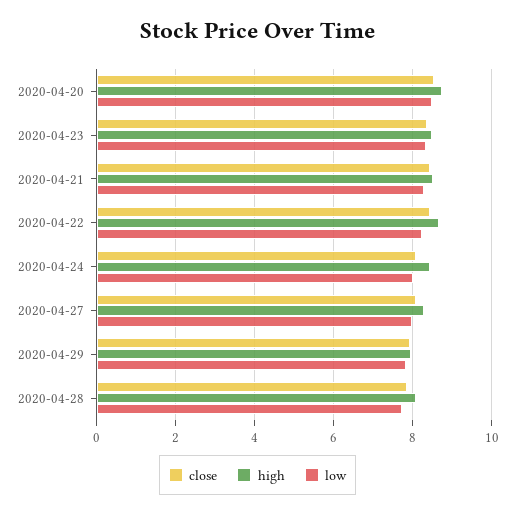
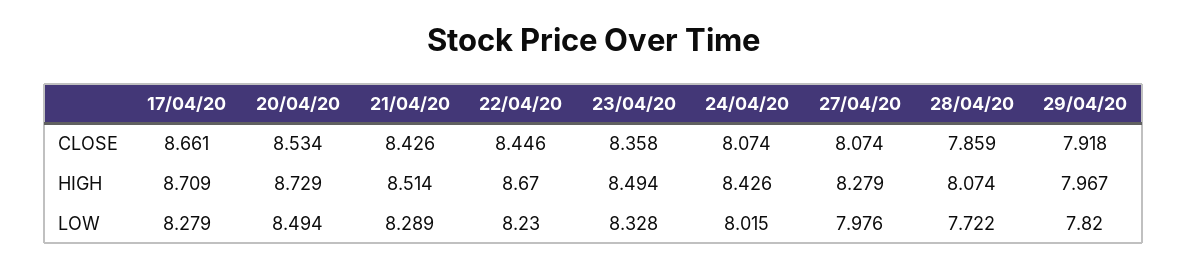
  {
    "close": {
      "2020-04-20": 8.534,
      "2020-04-23": 8.358,
      "2020-04-21": 8.426,
      "2020-04-22": 8.446,
      "2020-04-24": 8.074,
      "2020-04-27": 8.074,
      "2020-04-29": 7.918,
-     "2020-04-28": 7.859
+     "2020-04-28": 7.859,
+     "17/04/20": 8.661
    },
    "high": {
      "2020-04-20": 8.729,
      "2020-04-23": 8.494,
      "2020-04-21": 8.514,
      "2020-04-22": 8.67,
      "2020-04-24": 8.426,
      "2020-04-27": 8.279,
      "2020-04-29": 7.967,
-     "2020-04-28": 8.074
+     "2020-04-28": 8.074,
+     "17/04/20": 8.709
    },
    "low": {
      "2020-04-20": 8.494,
      "2020-04-23": 8.328,
      "2020-04-21": 8.289,
      "2020-04-22": 8.23,
      "2020-04-24": 8.015,
      "2020-04-27": 7.976,
      "2020-04-29": 7.82,
-     "2020-04-28": 7.722
+     "2020-04-28": 7.722,
+     "17/04/20": 8.279
    }
  }

